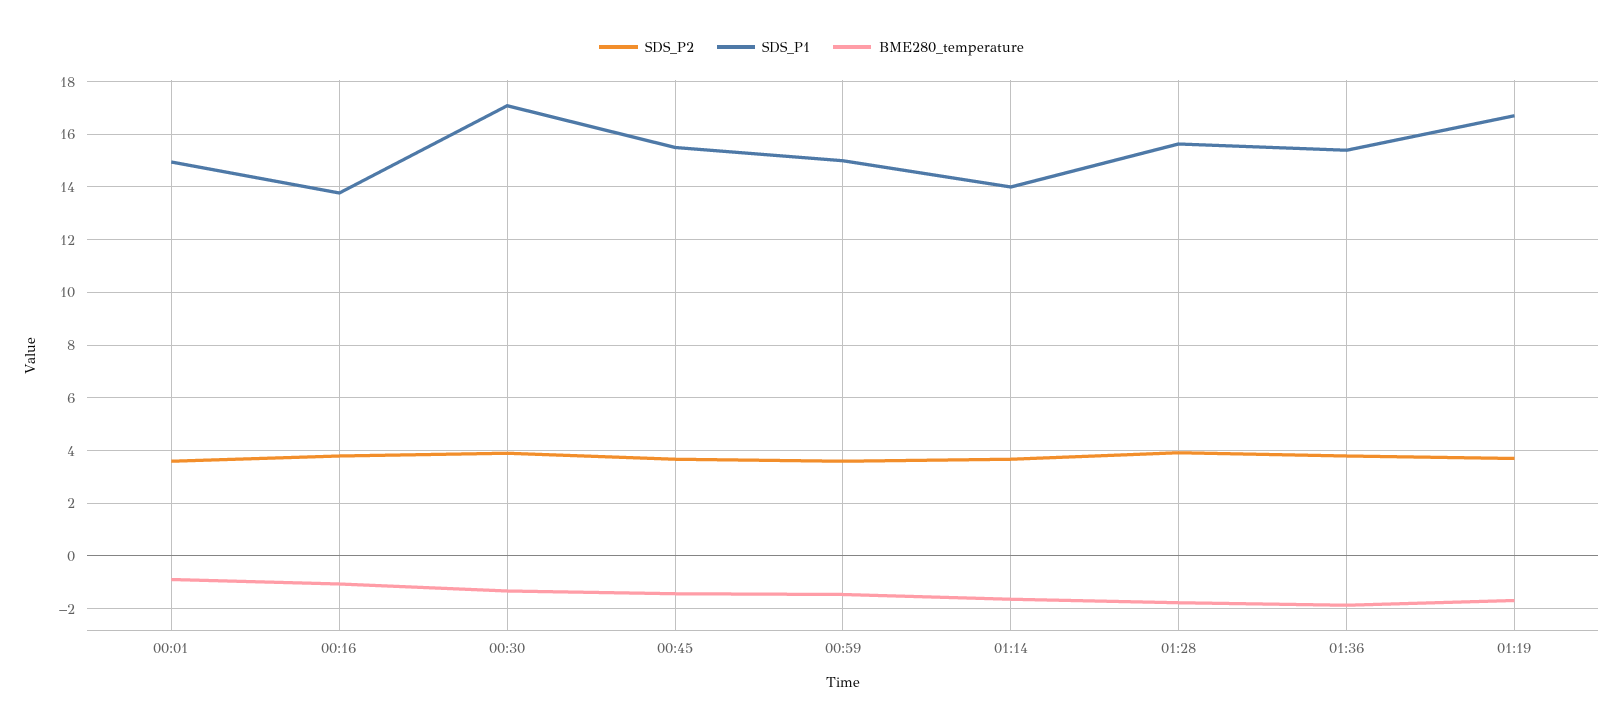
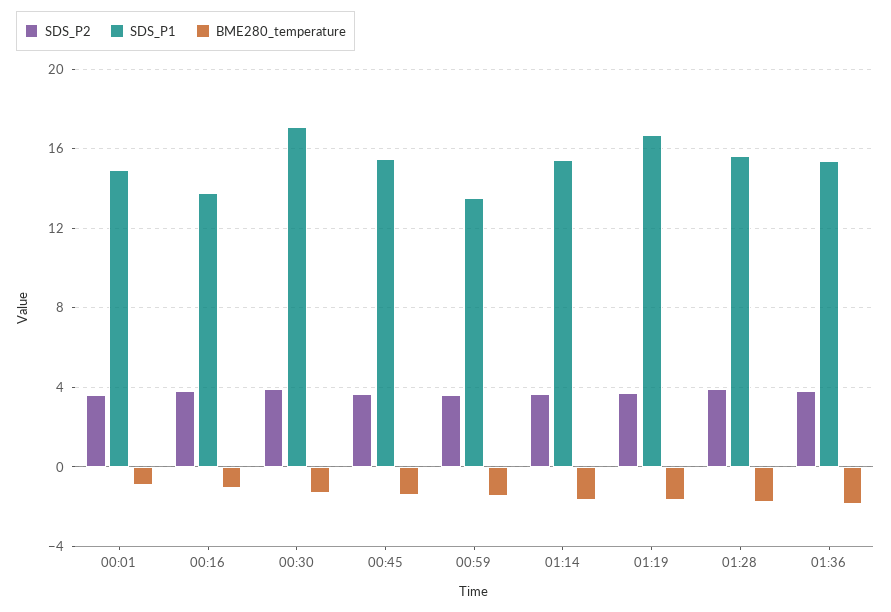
  {
    "SDS_P2": {
      "00:01": 3.5,
      "00:16": 3.75,
      "00:30": 4,
      "00:45": 3.75,
      "00:59": 3.5,
      "01:14": 3.75,
      "01:28": 4,
      "01:36": 3.75,
      "01:19": 3.75
    },
    "SDS_P1": {
      "00:01": 15,
      "00:16": 13.75,
      "00:30": 17,
      "00:45": 15.5,
-     "00:59": 15,
+     "00:59": 13.5,
-     "01:14": 14,
+     "01:14": 15.5,
      "01:28": 15.75,
      "01:36": 15.5,
      "01:19": 16.75
    },
    "BME280_temperature": {
      "00:01": -1,
      "00:16": -1,
      "00:30": -1.25,
      "00:45": -1.5,
      "00:59": -1.5,
      "01:14": -1.75,
      "01:28": -1.75,
      "01:36": -1.75,
      "01:19": -1.75
    }
  }

